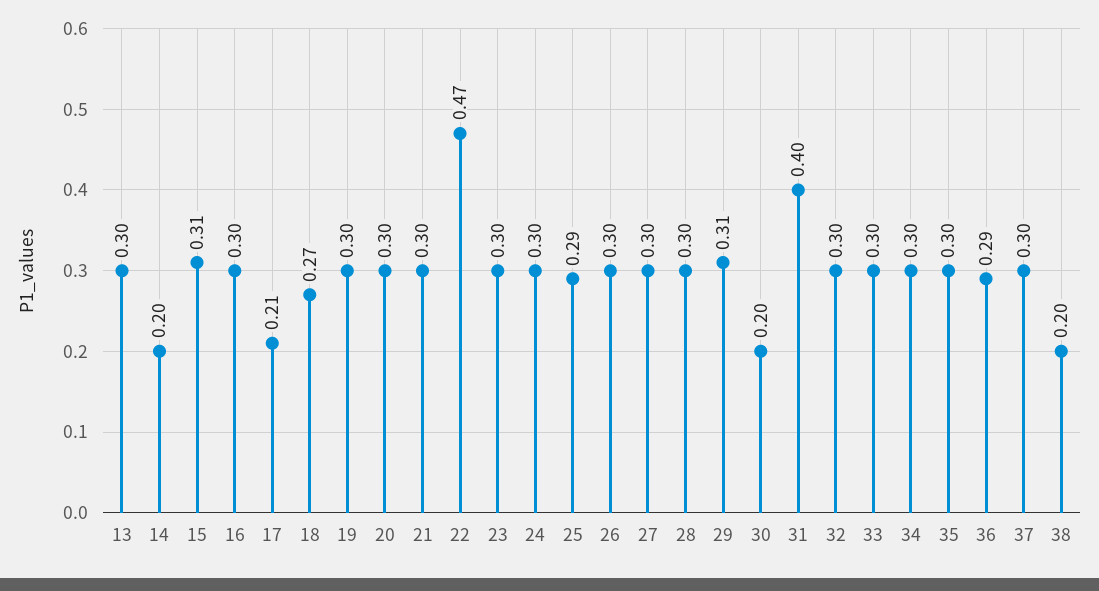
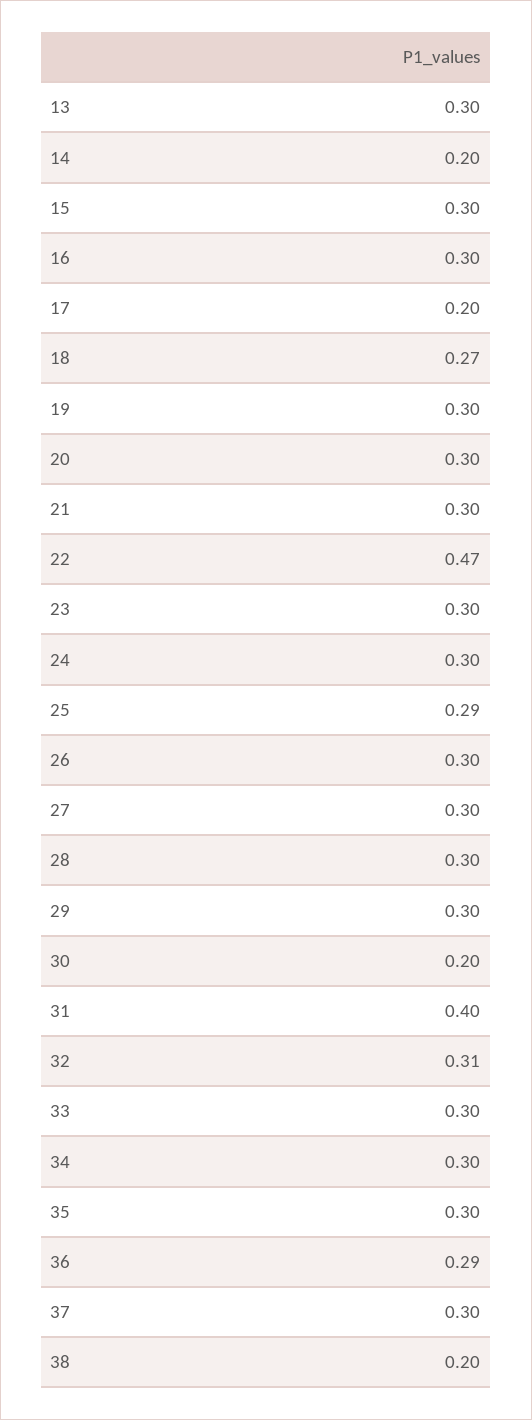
  {
    "13": 0.3,
    "14": 0.2,
-   "15": 0.31,
+   "15": 0.3,
    "16": 0.3,
-   "17": 0.21,
+   "17": 0.2,
    "18": 0.27,
    "19": 0.3,
    "20": 0.3,
    "21": 0.3,
    "22": 0.47,
    "23": 0.3,
    "24": 0.3,
    "25": 0.29,
    "26": 0.3,
    "27": 0.3,
    "28": 0.3,
-   "29": 0.31,
+   "29": 0.3,
    "30": 0.2,
    "31": 0.4,
-   "32": 0.3,
+   "32": 0.31,
    "33": 0.3,
    "34": 0.3,
    "35": 0.3,
    "36": 0.29,
    "37": 0.3,
    "38": 0.2
  }

